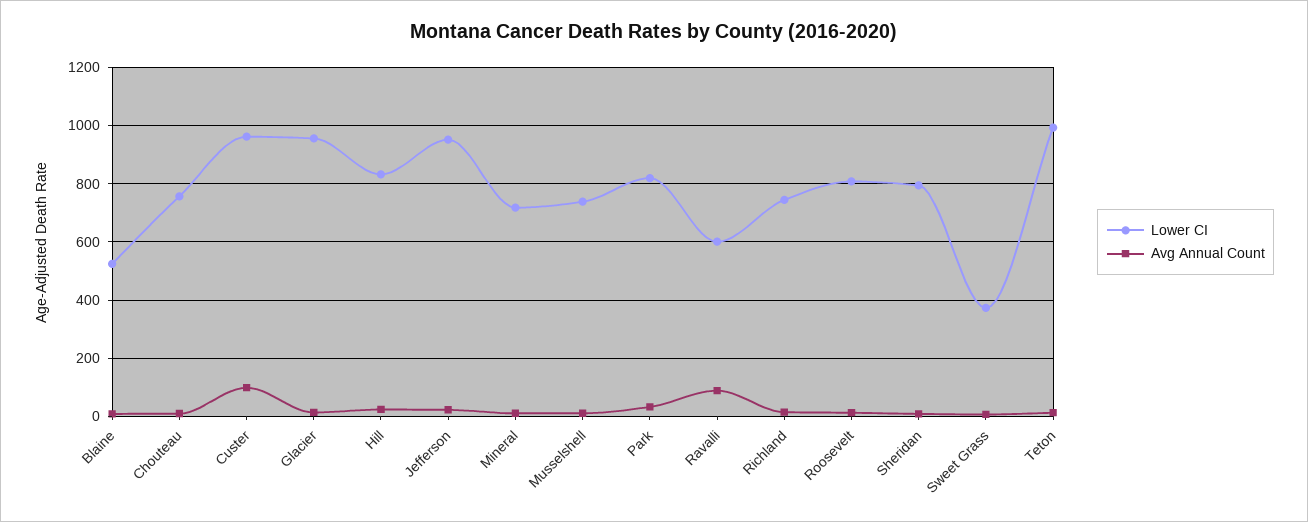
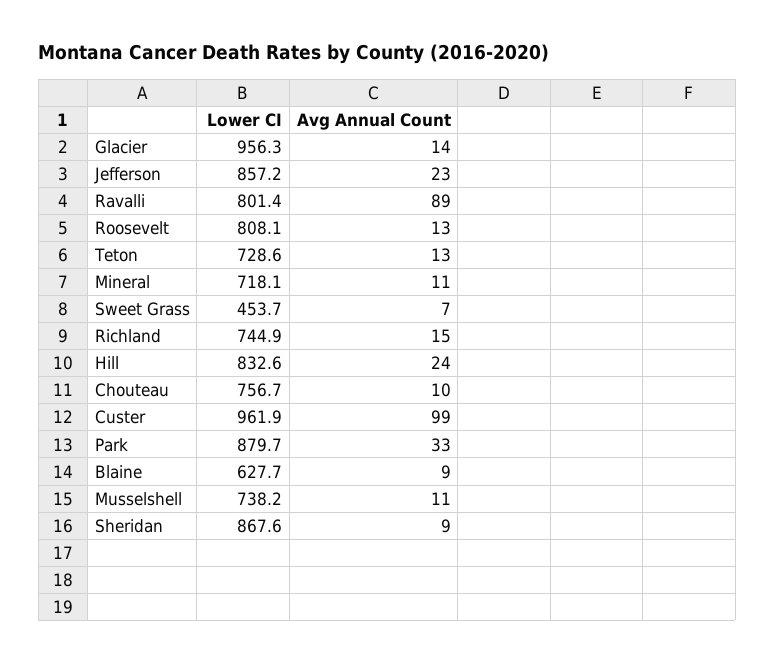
  {
    "Lower CI": {
-     "Blaine": 525,
+     "Blaine": 627.7,
      "Chouteau": 756.7,
      "Custer": 961.9,
      "Glacier": 956.3,
      "Hill": 832.6,
-     "Jefferson": 950,
+     "Jefferson": 857.2,
      "Mineral": 718.1,
      "Musselshell": 738.2,
-     "Park": 825,
+     "Park": 879.7,
-     "Ravalli": 600,
+     "Ravalli": 801.4,
      "Richland": 744.9,
      "Roosevelt": 808.1,
-     "Sheridan": 800,
+     "Sheridan": 867.6,
-     "Sweet Grass": 375,
+     "Sweet Grass": 453.7,
-     "Teton": 1000
+     "Teton": 728.6
    },
    "Avg Annual Count": {
      "Blaine": 9,
      "Chouteau": 10,
      "Custer": 99,
      "Glacier": 14,
      "Hill": 24,
      "Jefferson": 23,
      "Mineral": 11,
      "Musselshell": 11,
      "Park": 33,
      "Ravalli": 89,
      "Richland": 15,
      "Roosevelt": 13,
      "Sheridan": 9,
      "Sweet Grass": 7,
      "Teton": 13
    }
  }

